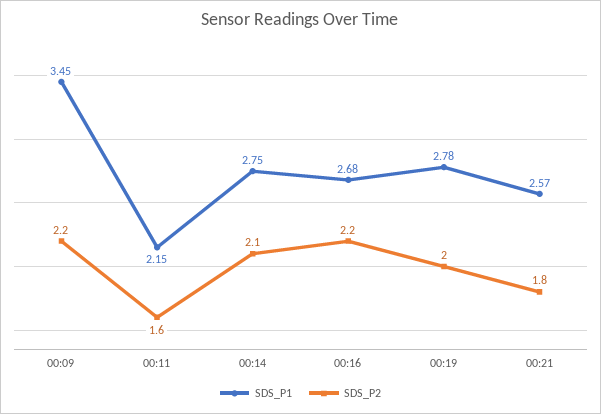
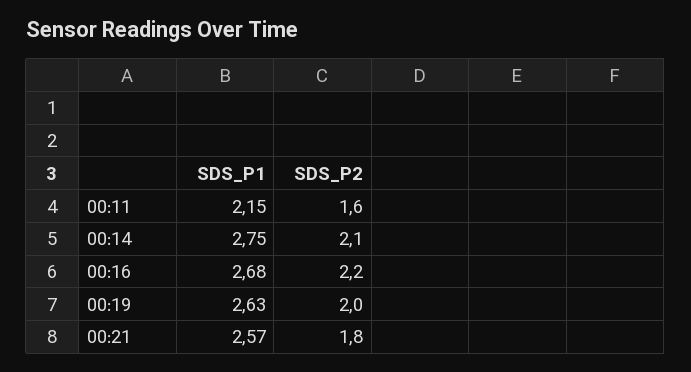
  {
    "SDS_P1": {
-     "00:09": 3.45,
      "00:11": 2.15,
      "00:14": 2.75,
      "00:16": 2.68,
-     "00:19": 2.78,
+     "00:19": 2.63,
      "00:21": 2.57
    },
    "SDS_P2": {
-     "00:09": 2.2,
      "00:11": 1.6,
      "00:14": 2.1,
      "00:16": 2.2,
      "00:19": 2,
      "00:21": 1.8
    }
  }

